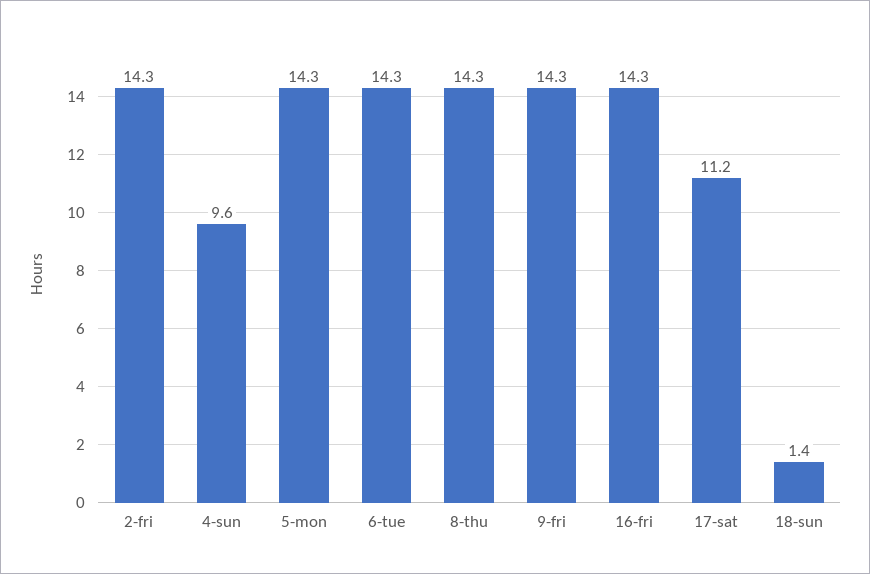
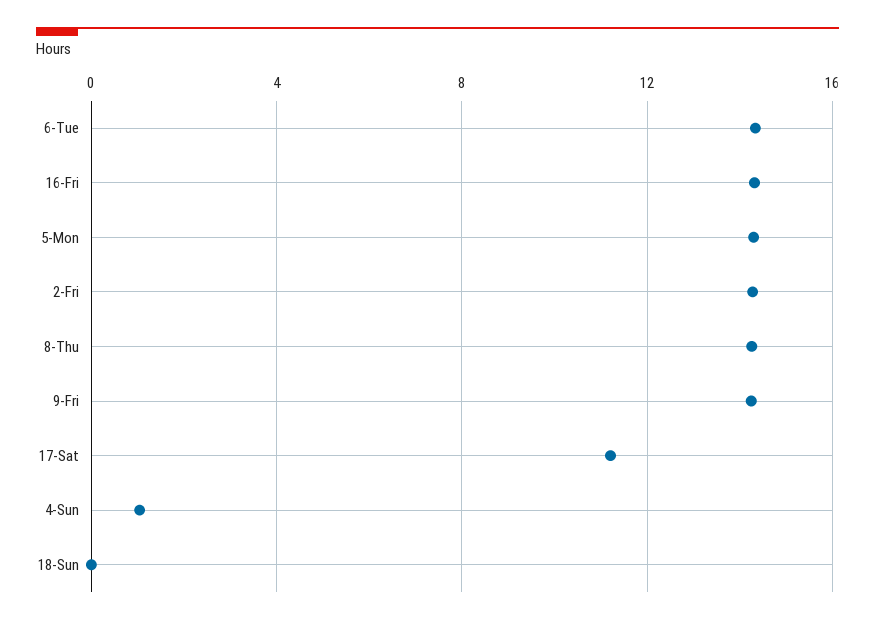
  {
    "2-fri": 14.3,
-   "4-sun": 9.6,
+   "4-sun": 1,
    "5-mon": 14.3,
    "6-tue": 14.3,
    "8-thu": 14.3,
    "9-fri": 14.3,
    "16-fri": 14.3,
    "17-sat": 11.2,
-   "18-sun": 1.4
+   "18-sun": 0
  }

